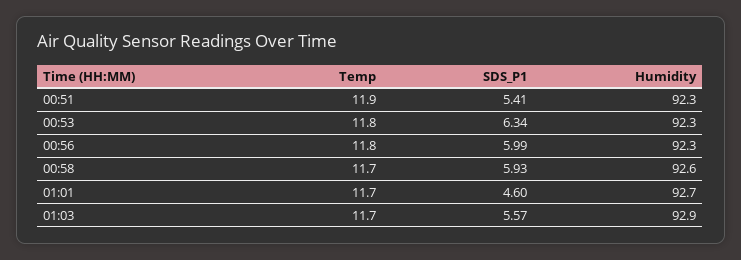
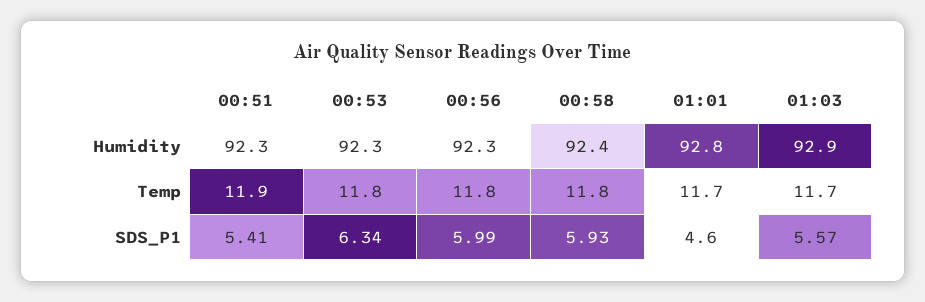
  {
    "Temp": {
      "00:51": 11.9,
      "00:53": 11.8,
      "00:56": 11.8,
-     "00:58": 11.7,
+     "00:58": 11.8,
      "01:01": 11.7,
      "01:03": 11.7
    },
    "SDS_P1": {
      "00:51": 5.41,
      "00:53": 6.34,
      "00:56": 5.99,
      "00:58": 5.93,
      "01:01": 4.6,
      "01:03": 5.57
    },
    "Humidity": {
      "00:51": 92.3,
      "00:53": 92.3,
      "00:56": 92.3,
-     "00:58": 92.6,
+     "00:58": 92.4,
-     "01:01": 92.7,
+     "01:01": 92.8,
      "01:03": 92.9
    }
  }

